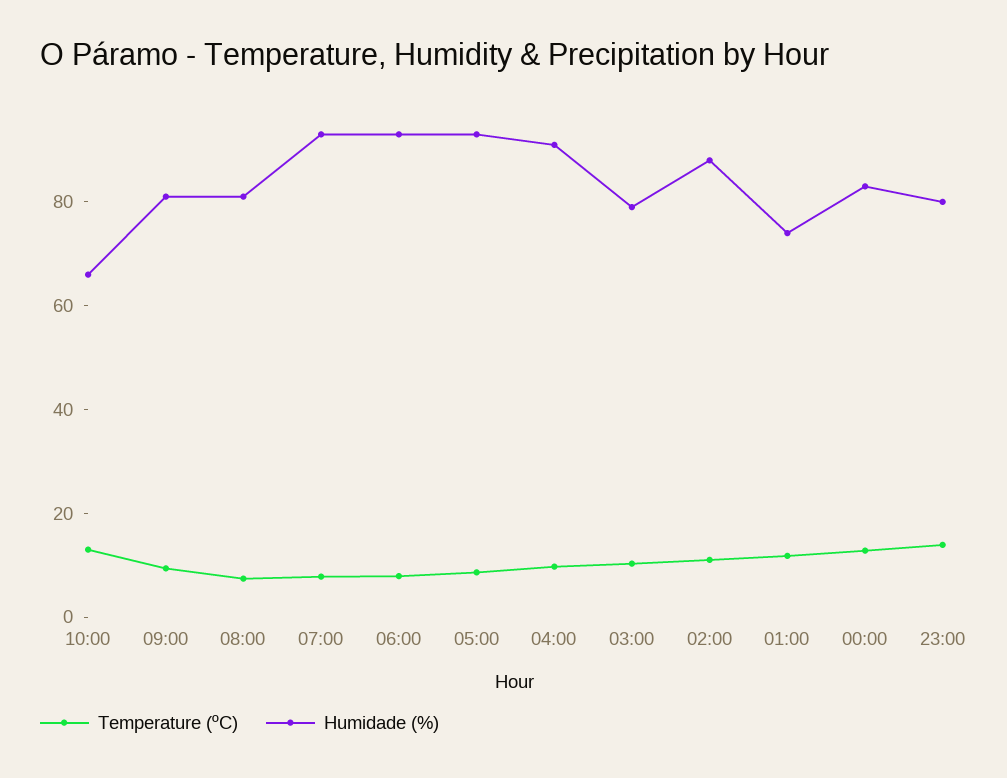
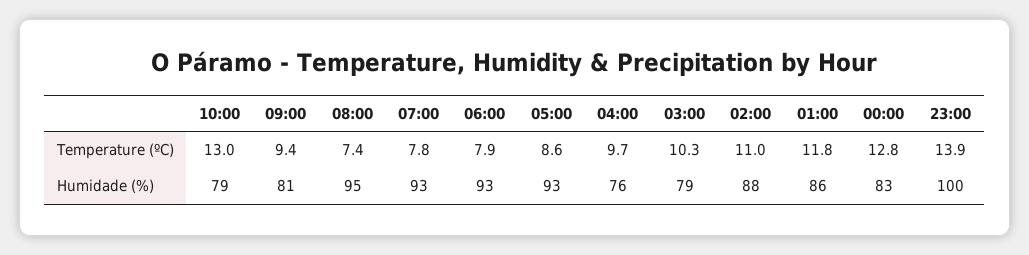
  {
    "Temperature (ºC)": {
      "10:00": 13,
      "09:00": 9.4,
      "08:00": 7.4,
      "07:00": 7.8,
      "06:00": 7.9,
      "05:00": 8.6,
      "04:00": 9.7,
      "03:00": 10.3,
      "02:00": 11,
      "01:00": 11.8,
      "00:00": 12.8,
      "23:00": 13.9
    },
    "Humidade (%)": {
-     "10:00": 65,
+     "10:00": 79,
      "09:00": 81,
-     "08:00": 80,
+     "08:00": 95,
      "07:00": 93,
      "06:00": 93,
      "05:00": 93,
-     "04:00": 90,
+     "04:00": 76,
      "03:00": 79,
      "02:00": 88,
-     "01:00": 75,
+     "01:00": 86,
      "00:00": 83,
-     "23:00": 80
+     "23:00": 100
    }
  }

